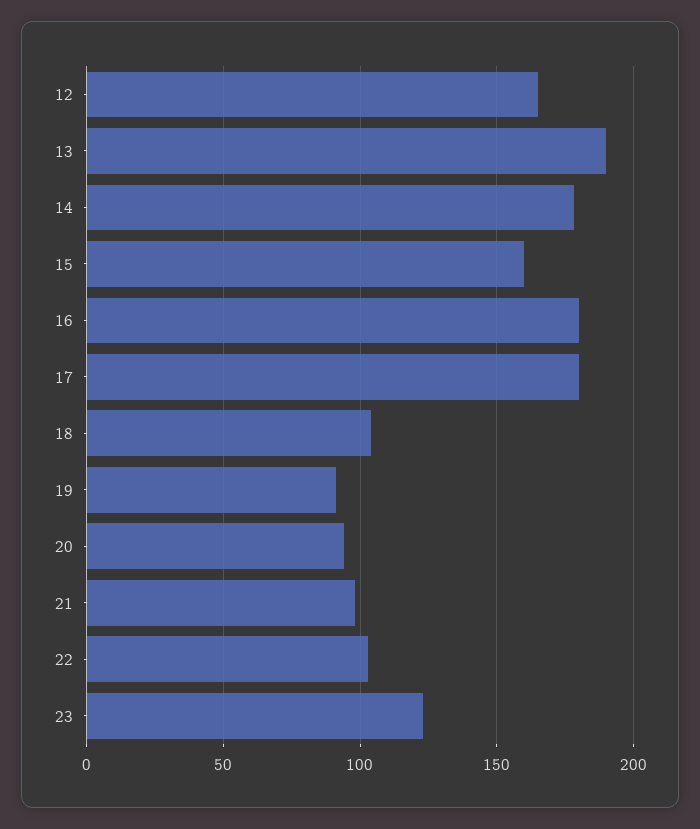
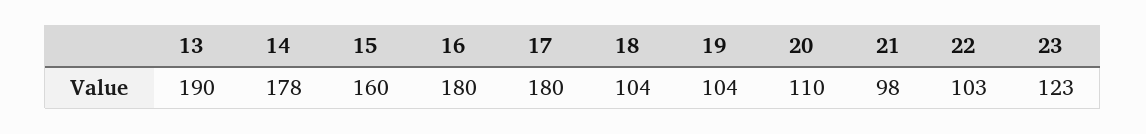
  {
-   "12": 165,
    "13": 190,
    "14": 178,
    "15": 160,
    "16": 180,
    "17": 180,
    "18": 104,
-   "19": 90,
+   "19": 104,
-   "20": 95,
+   "20": 110,
    "21": 98,
    "22": 103,
    "23": 123
  }

